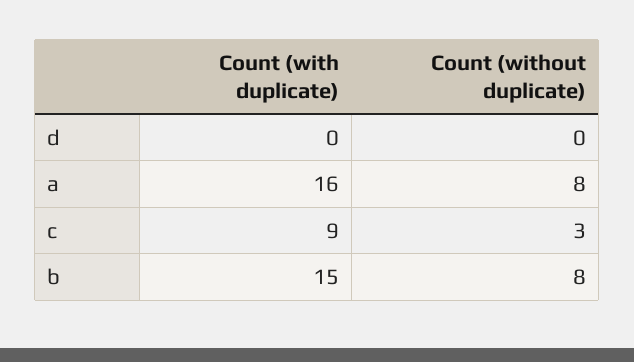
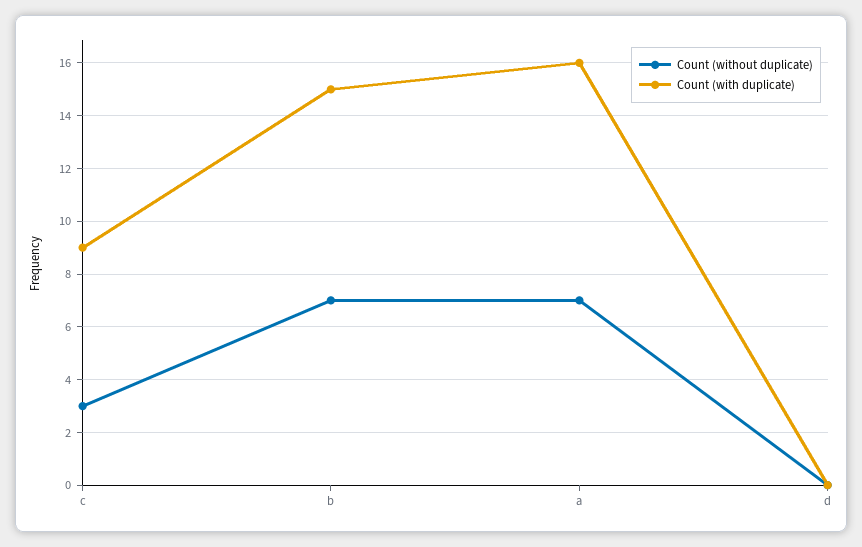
  {
    "Count (with duplicate)": {
      "d": 0,
      "a": 16,
      "c": 9,
      "b": 15
    },
    "Count (without duplicate)": {
      "d": 0,
-     "a": 8,
+     "a": 7,
      "c": 3,
-     "b": 8
+     "b": 7
    }
  }

